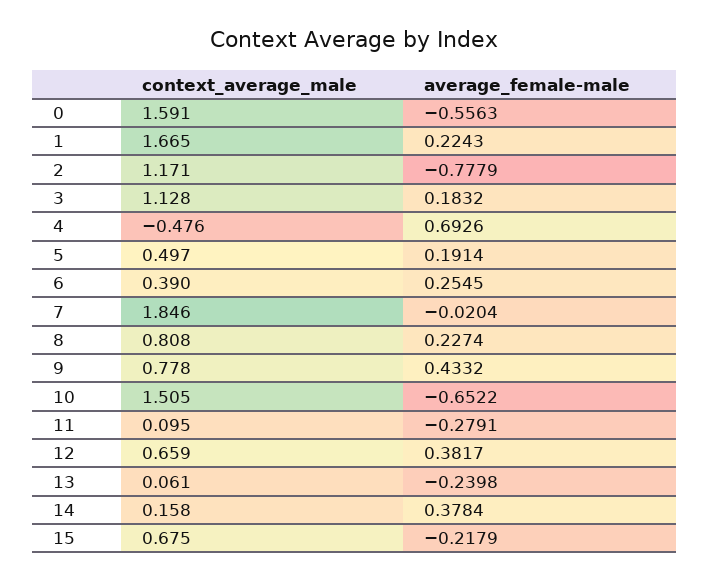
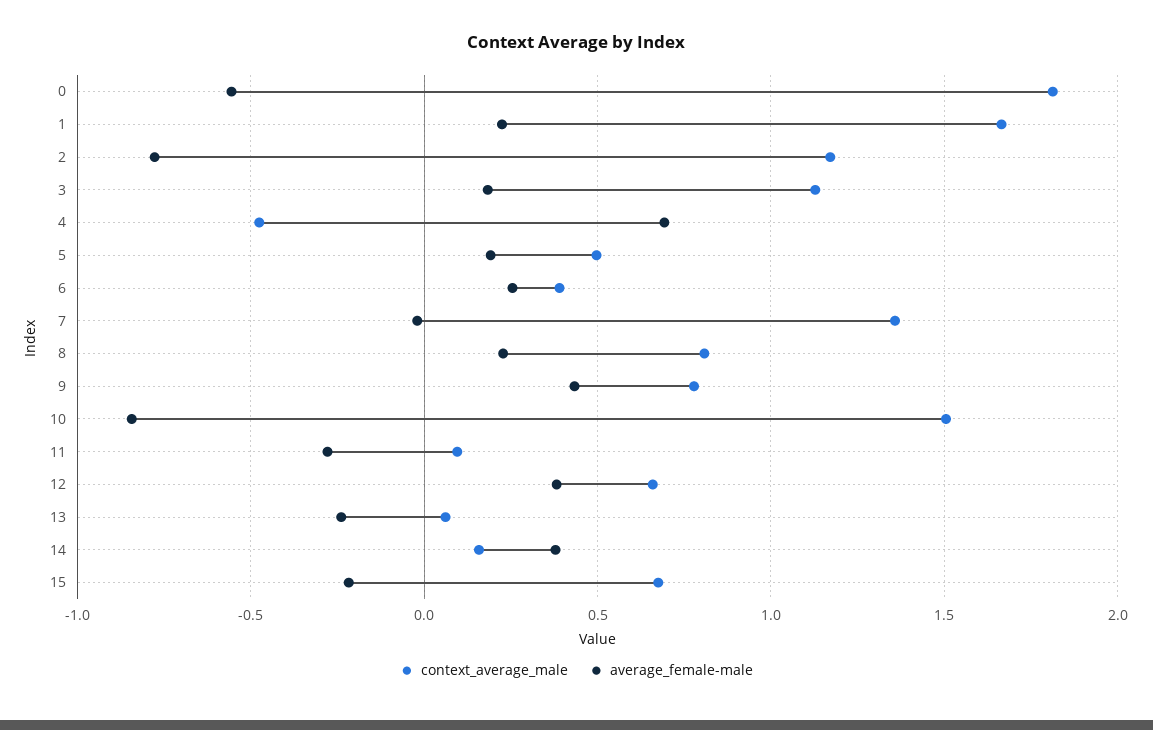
  {
    "context_average_male": {
-     "0": 1.591,
+     "0": 1.8,
      "1": 1.665,
      "2": 1.171,
      "3": 1.128,
      "4": -0.476,
      "5": 0.497,
      "6": 0.39,
-     "7": 1.846,
+     "7": 1.35,
      "8": 0.808,
      "9": 0.778,
      "10": 1.505,
      "11": 0.095,
      "12": 0.659,
      "13": 0.061,
      "14": 0.158,
      "15": 0.675
    },
    "average_female-male": {
      "0": -0.5563,
      "1": 0.2243,
      "2": -0.7779,
      "3": 0.1832,
      "4": 0.6926,
      "5": 0.1914,
      "6": 0.2545,
      "7": -0.0204,
      "8": 0.2274,
      "9": 0.4332,
-     "10": -0.6522,
+     "10": -0.85,
      "11": -0.2791,
      "12": 0.3817,
      "13": -0.2398,
      "14": 0.3784,
      "15": -0.2179
    }
  }

